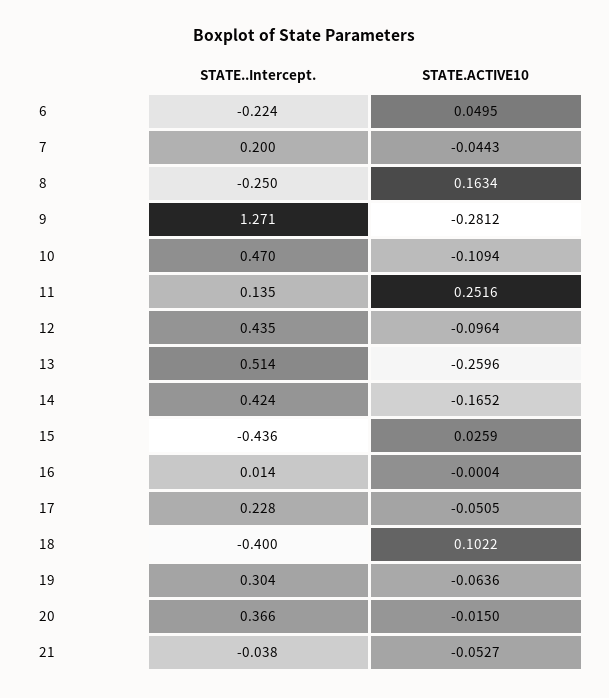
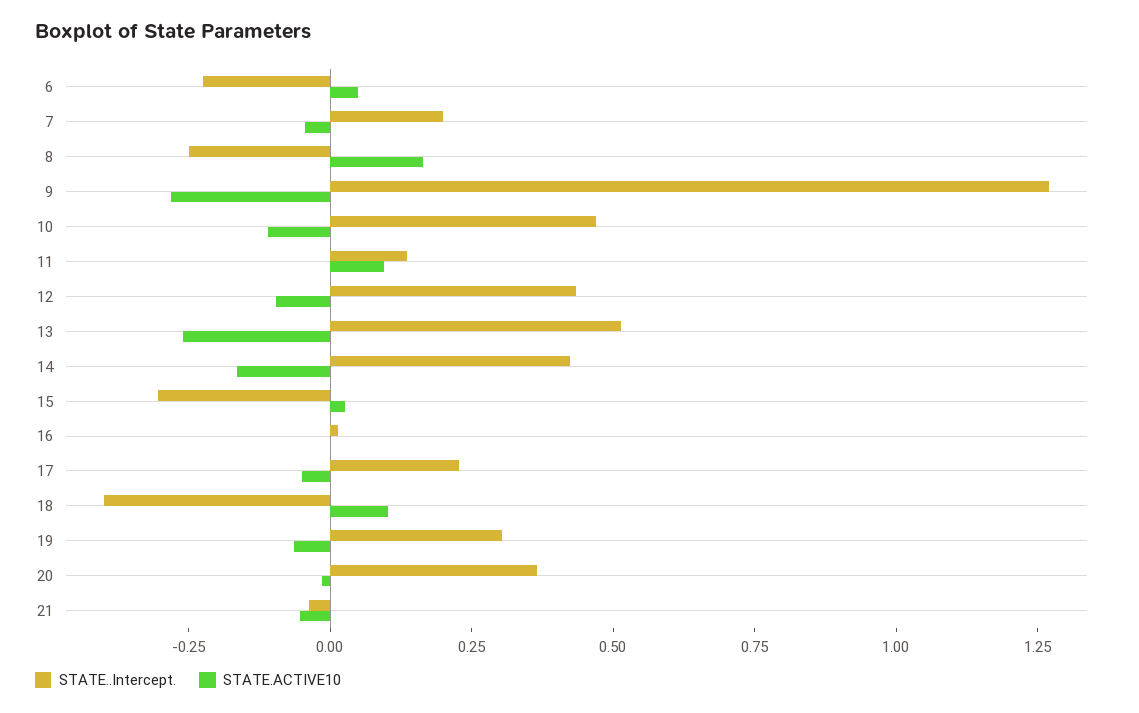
  {
    "STATE..Intercept.": {
      "6": -0.224,
      "7": 0.2,
      "8": -0.25,
      "9": 1.271,
      "10": 0.47,
      "11": 0.135,
      "12": 0.435,
      "13": 0.514,
      "14": 0.424,
-     "15": -0.436,
+     "15": -0.3,
      "16": 0.014,
      "17": 0.228,
      "18": -0.4,
      "19": 0.304,
      "20": 0.366,
      "21": -0.038
    },
    "STATE.ACTIVE10": {
      "6": 0.0495,
      "7": -0.0443,
      "8": 0.1634,
      "9": -0.2812,
      "10": -0.1094,
-     "11": 0.2516,
+     "11": 0.1,
      "12": -0.0964,
      "13": -0.2596,
      "14": -0.1652,
      "15": 0.0259,
      "16": -0.0004,
      "17": -0.0505,
      "18": 0.1022,
      "19": -0.0636,
      "20": -0.015,
      "21": -0.0527
    }
  }

